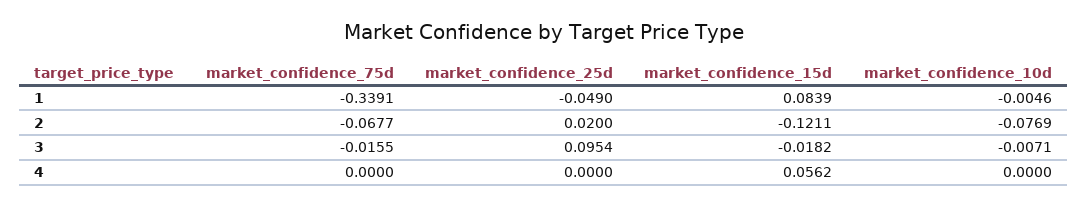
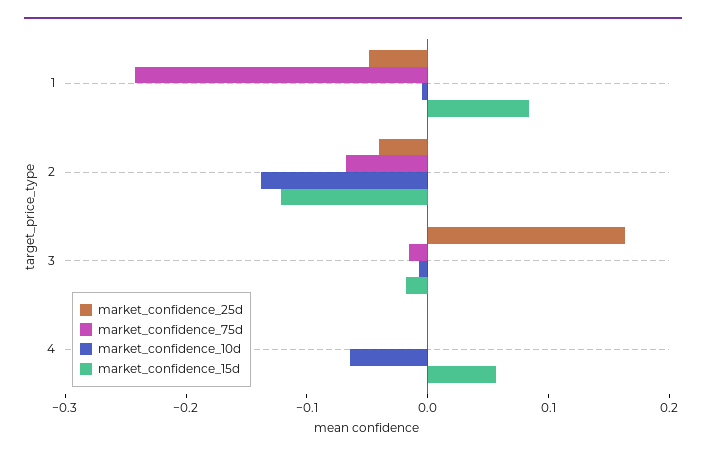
  {
    "market_confidence_75d": {
-     "1": -0.3391,
+     "1": -0.24,
      "2": -0.0677,
      "3": -0.0155,
      "4": 0
    },
    "market_confidence_25d": {
      "1": -0.049,
-     "2": 0.02,
+     "2": -0.04,
-     "3": 0.0954,
+     "3": 0.16,
      "4": 0
    },
    "market_confidence_15d": {
      "1": 0.0839,
      "2": -0.1211,
      "3": -0.0182,
      "4": 0.0562
    },
    "market_confidence_10d": {
      "1": -0.0046,
-     "2": -0.0769,
+     "2": -0.14,
      "3": -0.0071,
-     "4": 0
+     "4": -0.06
    }
  }

